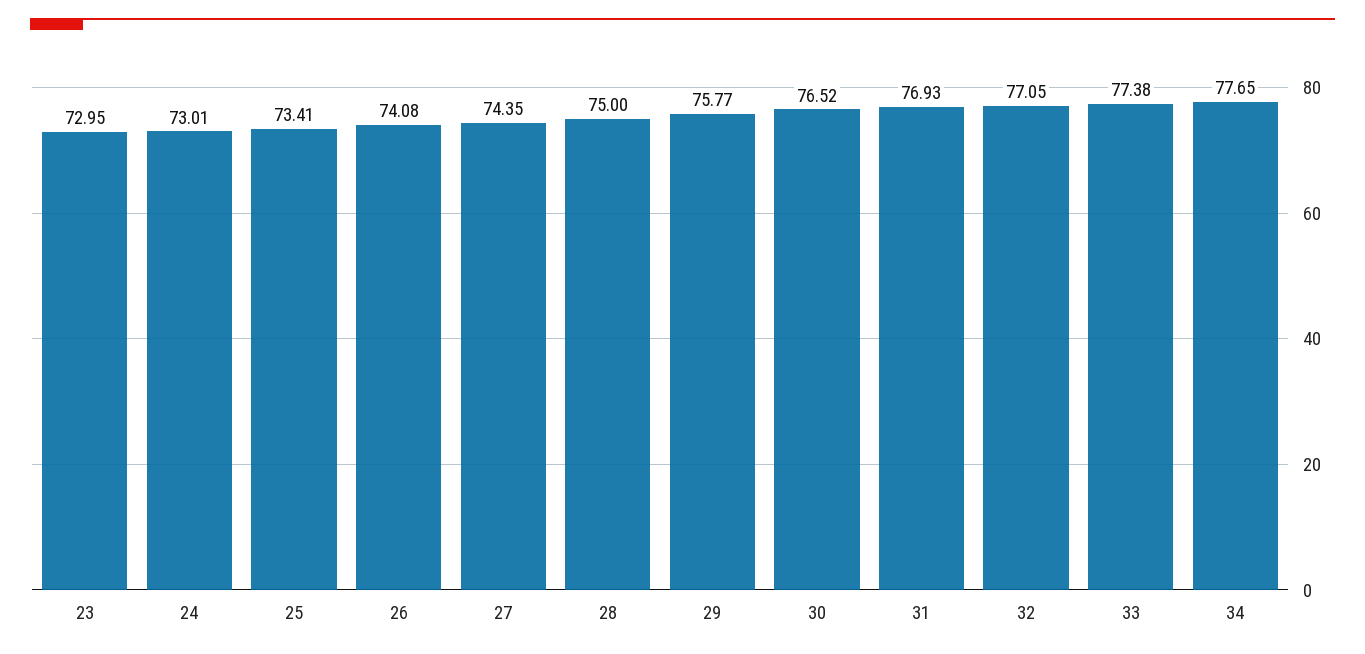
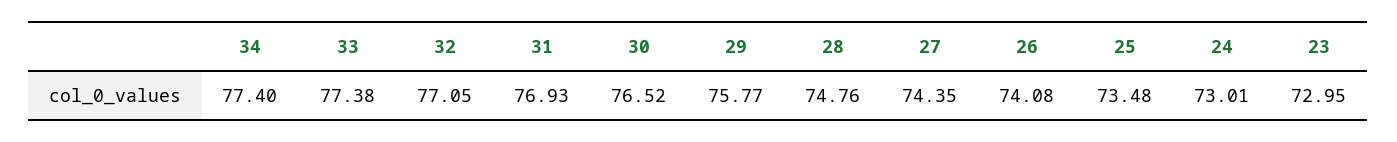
  {
    "23": 72.95,
    "24": 73.01,
-   "25": 73.41,
+   "25": 73.48,
    "26": 74.08,
    "27": 74.35,
-   "28": 75,
+   "28": 74.76,
    "29": 75.77,
    "30": 76.52,
    "31": 76.93,
    "32": 77.05,
    "33": 77.38,
-   "34": 77.65
+   "34": 77.4
  }

